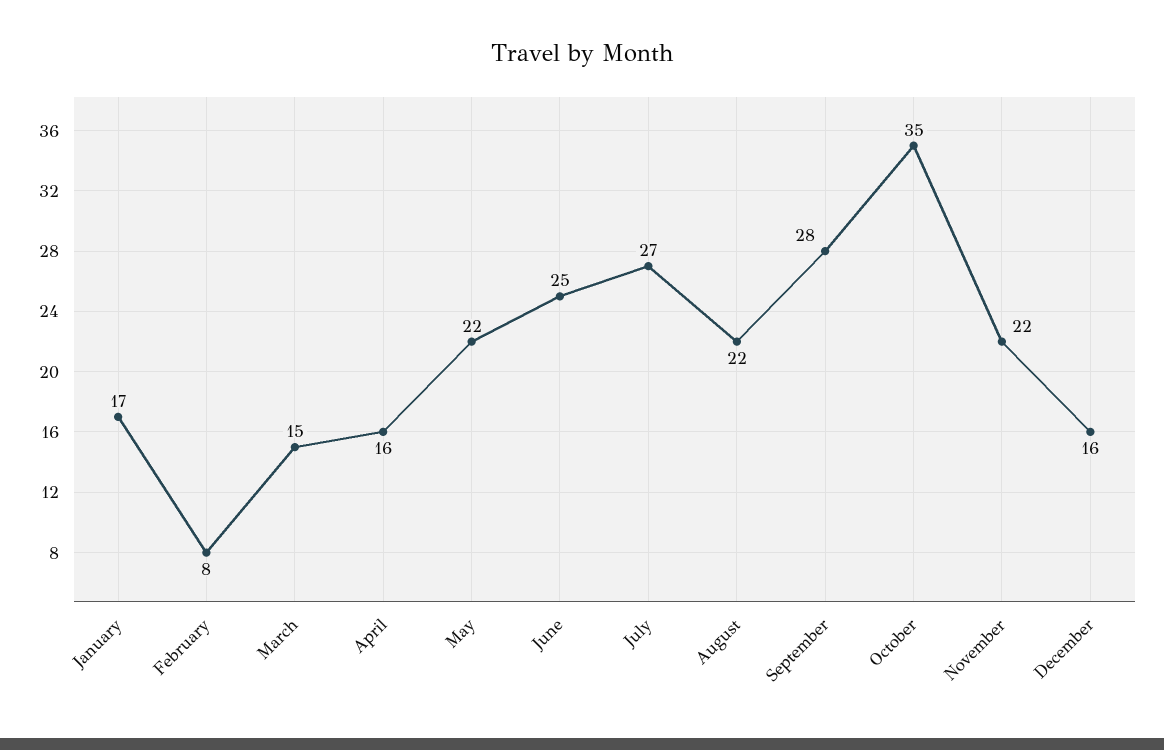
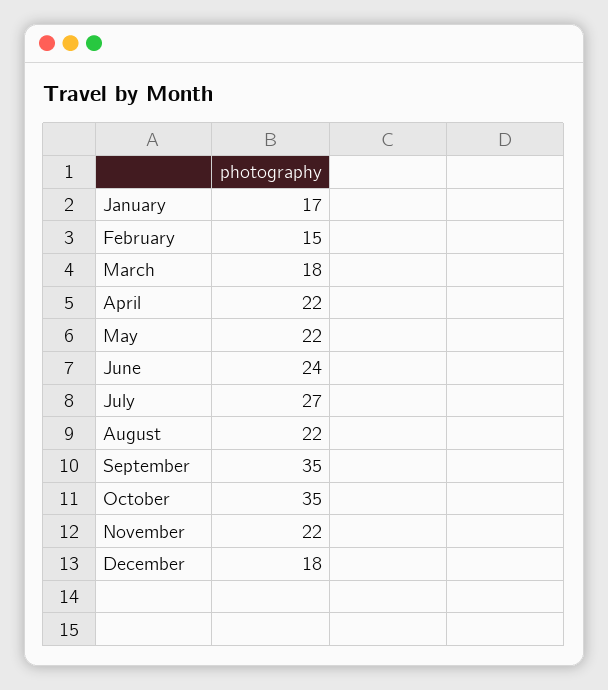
  {
    "January": 17,
-   "February": 8,
+   "February": 15,
-   "March": 15,
+   "March": 18,
-   "April": 16,
+   "April": 22,
    "May": 22,
-   "June": 25,
+   "June": 24,
    "July": 27,
    "August": 22,
-   "September": 28,
+   "September": 35,
    "October": 35,
    "November": 22,
-   "December": 16
+   "December": 18
  }

